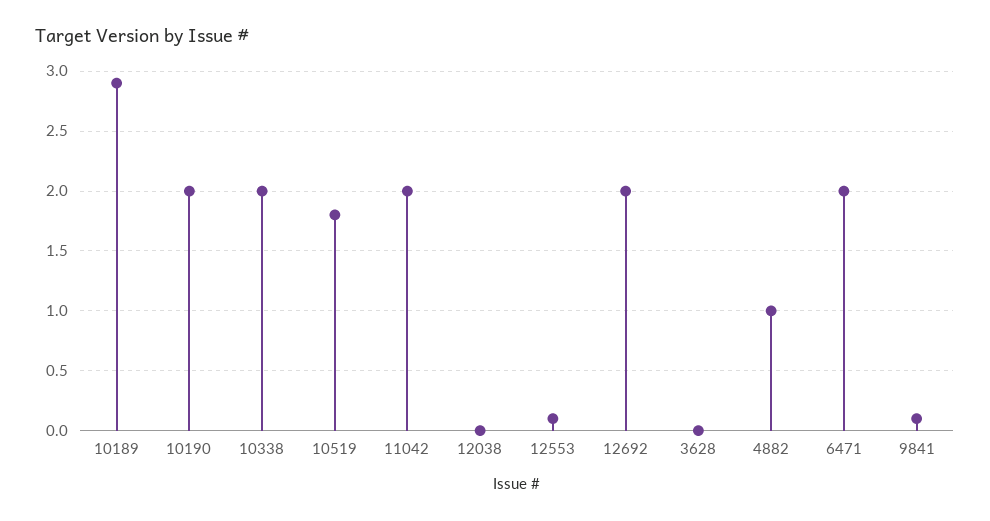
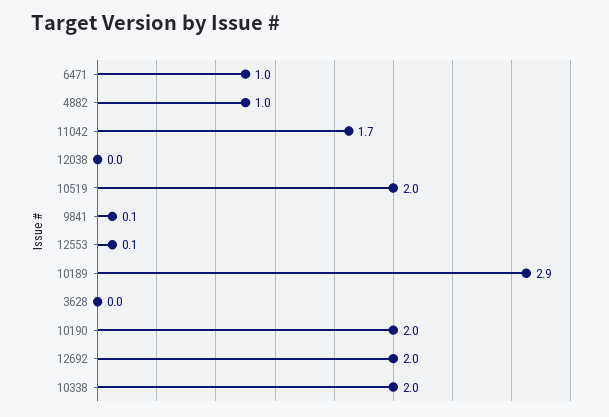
  {
    "10189": 2.9,
    "10190": 2,
    "10338": 2,
-   "10519": 1.8,
+   "10519": 2,
-   "11042": 2,
+   "11042": 1.7,
    "12038": 0,
    "12553": 0.1,
    "12692": 2,
    "3628": 0,
    "4882": 1,
-   "6471": 2,
+   "6471": 1,
    "9841": 0.1
  }

